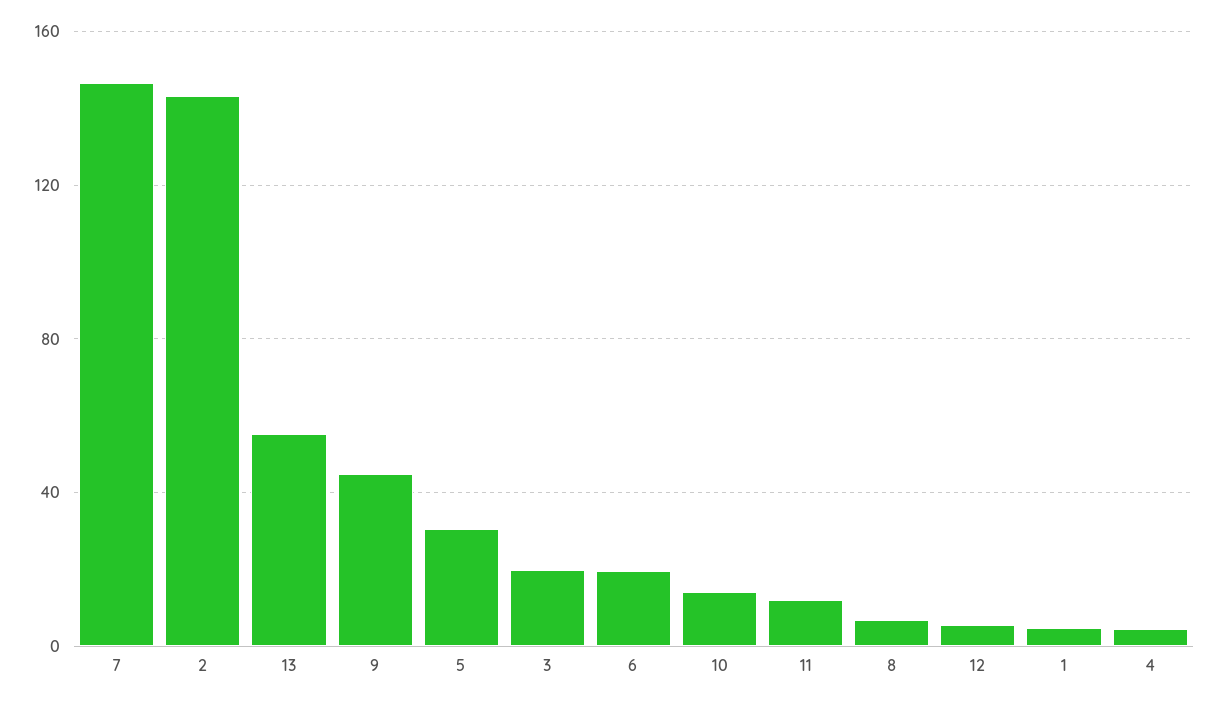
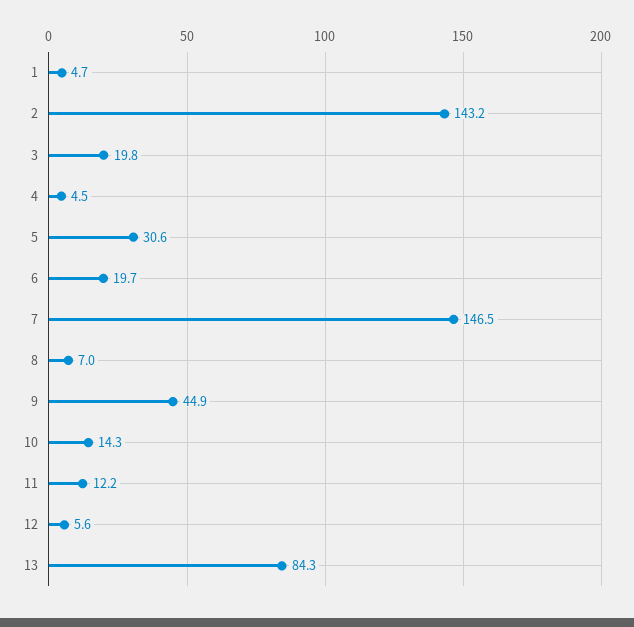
  {
    "7": 146.5,
    "2": 143.2,
-   "13": 55,
+   "13": 84.3,
    "9": 44.9,
    "5": 30.6,
    "3": 19.8,
    "6": 19.7,
    "10": 14.3,
    "11": 12.2,
    "8": 7,
    "12": 5.6,
    "1": 4.7,
    "4": 4.5
  }

